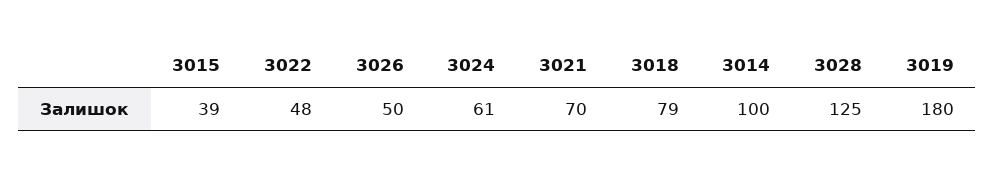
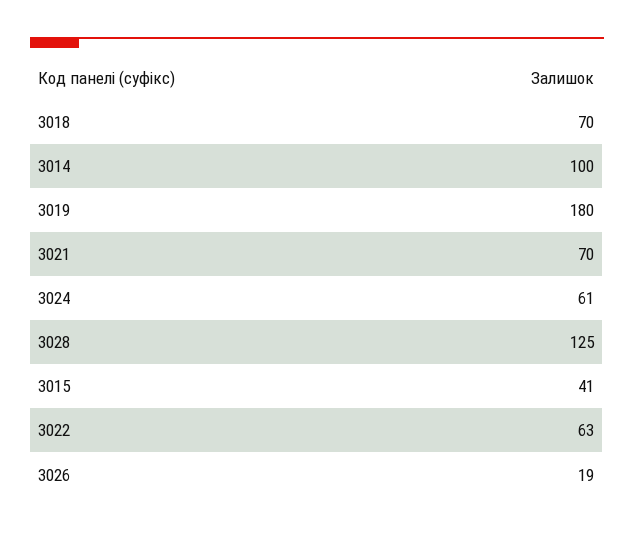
  {
-   "3015": 39,
+   "3015": 41,
-   "3022": 48,
+   "3022": 63,
-   "3026": 50,
+   "3026": 19,
    "3024": 61,
    "3021": 70,
-   "3018": 79,
+   "3018": 70,
    "3014": 100,
    "3028": 125,
    "3019": 180
  }

